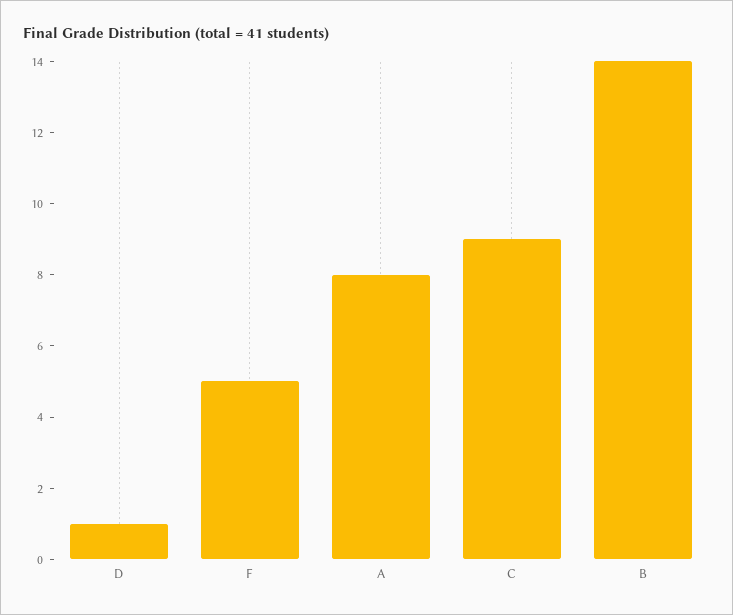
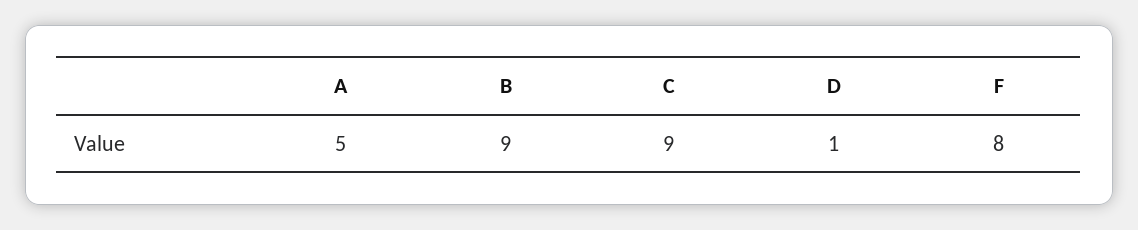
  {
    "D": 1,
-   "F": 5,
+   "F": 8,
-   "A": 8,
+   "A": 5,
    "C": 9,
-   "B": 14
+   "B": 9
  }

